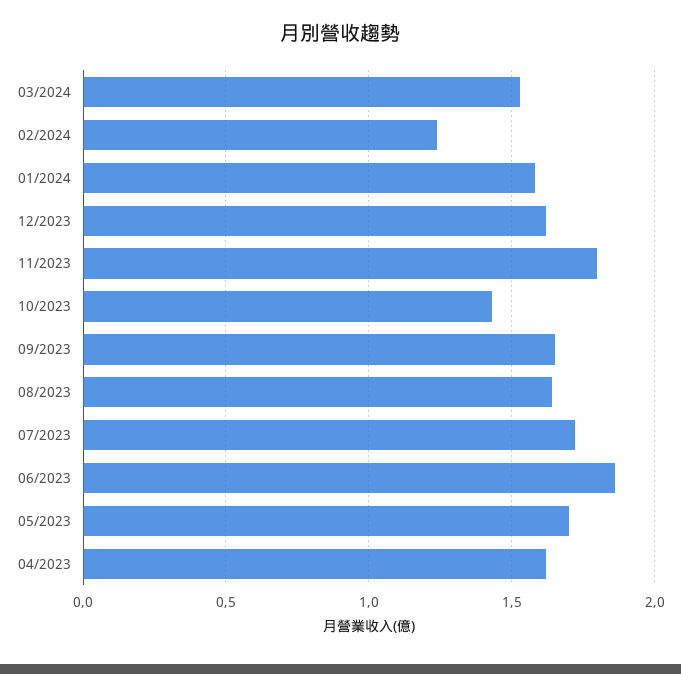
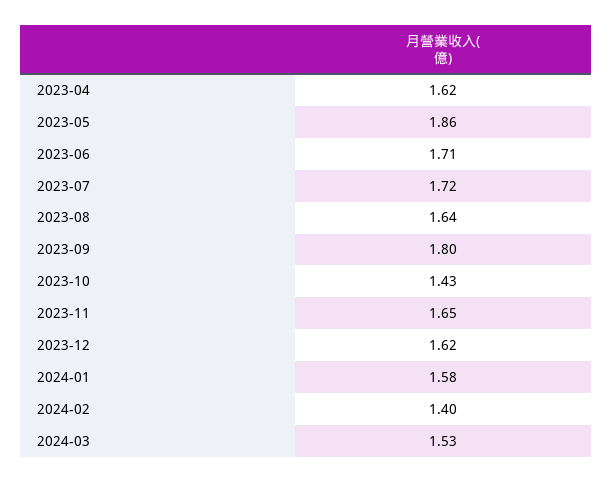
  {
    "03/2024": 1.53,
-   "02/2024": 1.25,
+   "02/2024": 1.4,
    "01/2024": 1.58,
    "12/2023": 1.62,
-   "11/2023": 1.8,
+   "11/2023": 1.65,
    "10/2023": 1.43,
-   "09/2023": 1.65,
+   "09/2023": 1.8,
    "08/2023": 1.64,
    "07/2023": 1.72,
-   "06/2023": 1.85,
+   "06/2023": 1.71,
-   "05/2023": 1.7,
+   "05/2023": 1.86,
    "04/2023": 1.62
  }

